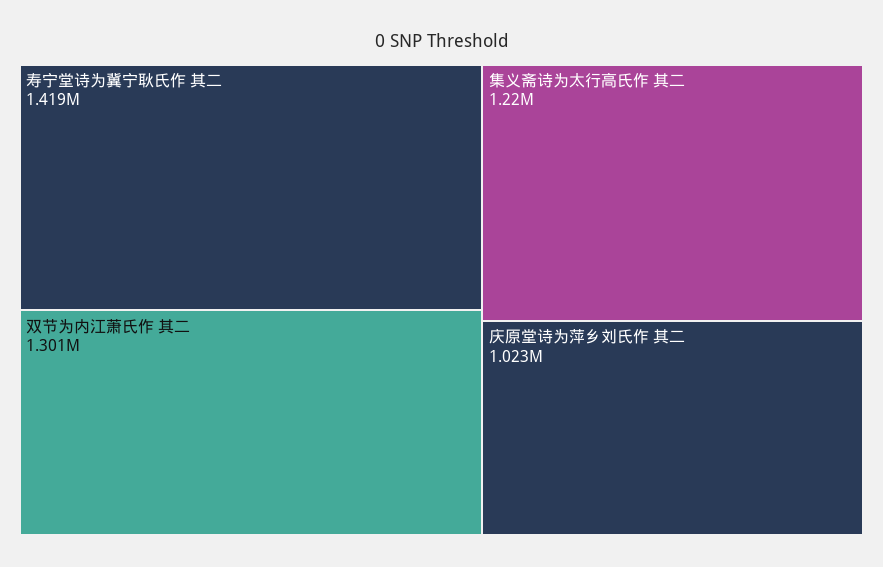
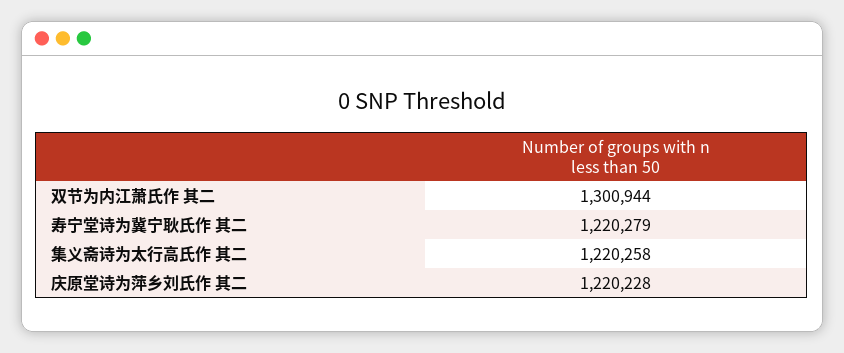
  {
-   "寿宁堂诗为冀宁耿氏作 其二": 1419000,
+   "寿宁堂诗为冀宁耿氏作 其二": 1220279,
    "双节为内江萧氏作 其二": 1300944,
    "集义斋诗为太行高氏作 其二": 1220258,
-   "庆原堂诗为萍乡刘氏作 其二": 1023000
+   "庆原堂诗为萍乡刘氏作 其二": 1220228
  }

